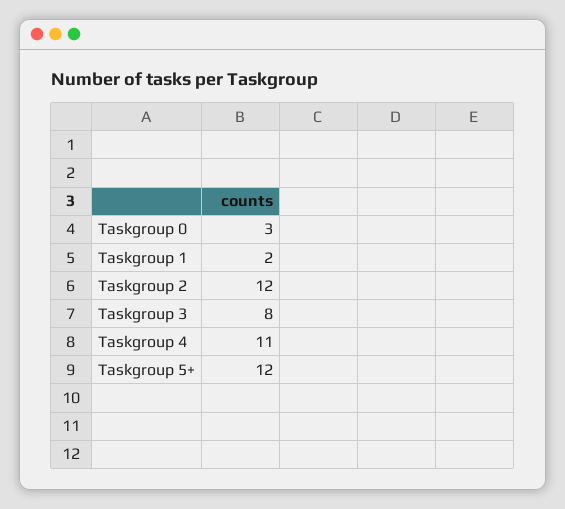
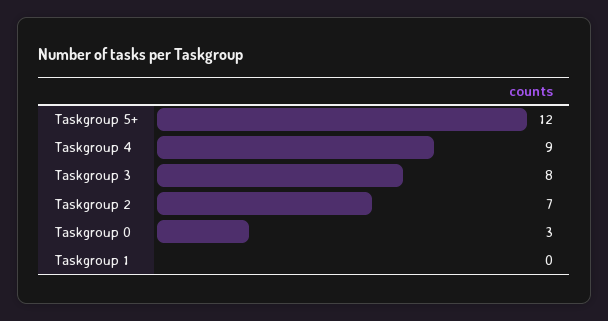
  {
    "Taskgroup 0": 3,
-   "Taskgroup 1": 2,
+   "Taskgroup 1": 0,
-   "Taskgroup 2": 12,
+   "Taskgroup 2": 7,
    "Taskgroup 3": 8,
-   "Taskgroup 4": 11,
+   "Taskgroup 4": 9,
    "Taskgroup 5+": 12
  }

